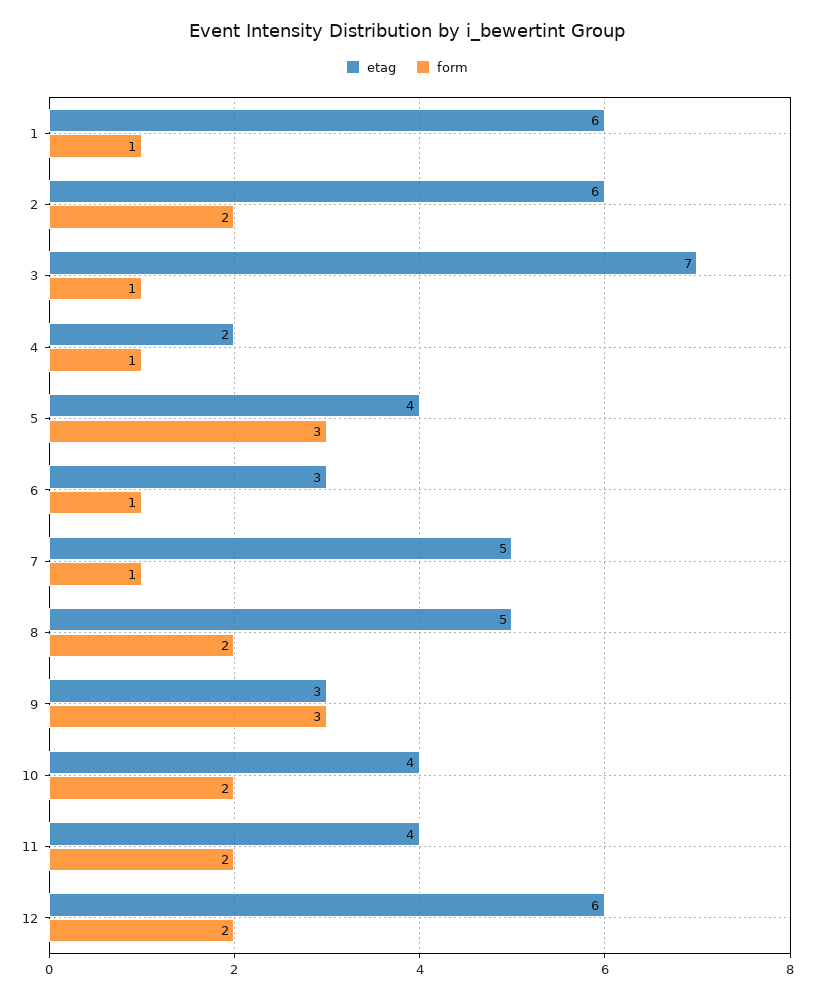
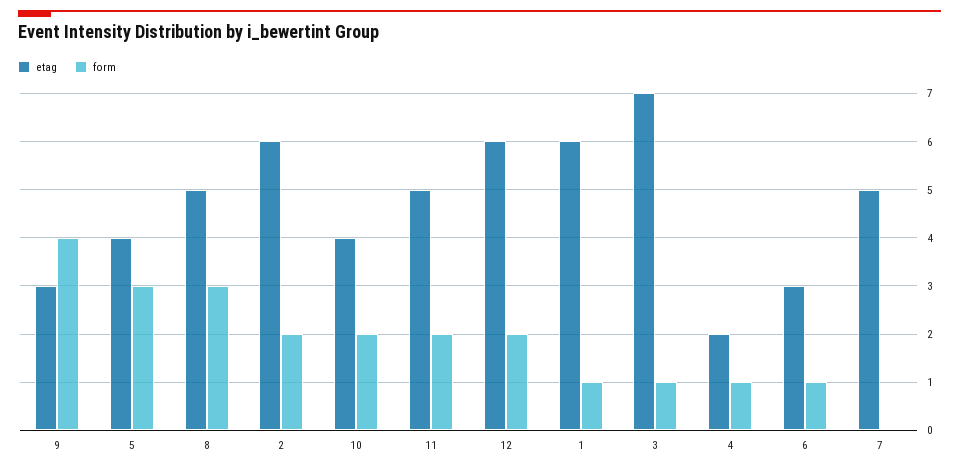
  {
    "etag": {
      "1": 6,
      "2": 6,
      "3": 7,
      "4": 2,
      "5": 4,
      "6": 3,
      "7": 5,
      "8": 5,
      "9": 3,
      "10": 4,
-     "11": 4,
+     "11": 5,
      "12": 6
    },
    "form": {
      "1": 1,
      "2": 2,
      "3": 1,
      "4": 1,
      "5": 3,
      "6": 1,
-     "7": 1,
+     "7": 0,
-     "8": 2,
+     "8": 3,
-     "9": 3,
+     "9": 4,
      "10": 2,
      "11": 2,
      "12": 2
    }
  }

